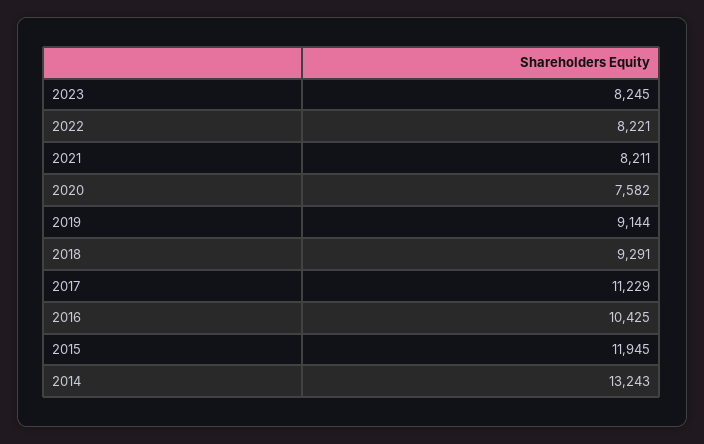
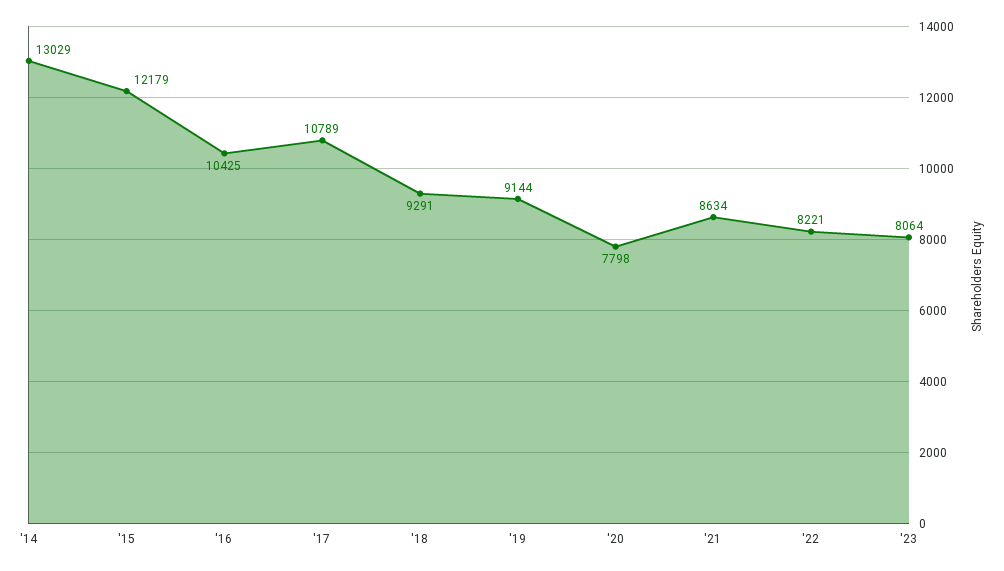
  {
-   "2023": 8245,
+   "2023": 8064,
    "2022": 8221,
-   "2021": 8211,
+   "2021": 8634,
-   "2020": 7582,
+   "2020": 7798,
    "2019": 9144,
    "2018": 9291,
-   "2017": 11229,
+   "2017": 10789,
    "2016": 10425,
-   "2015": 11945,
+   "2015": 12179,
-   "2014": 13243
+   "2014": 13029
  }

